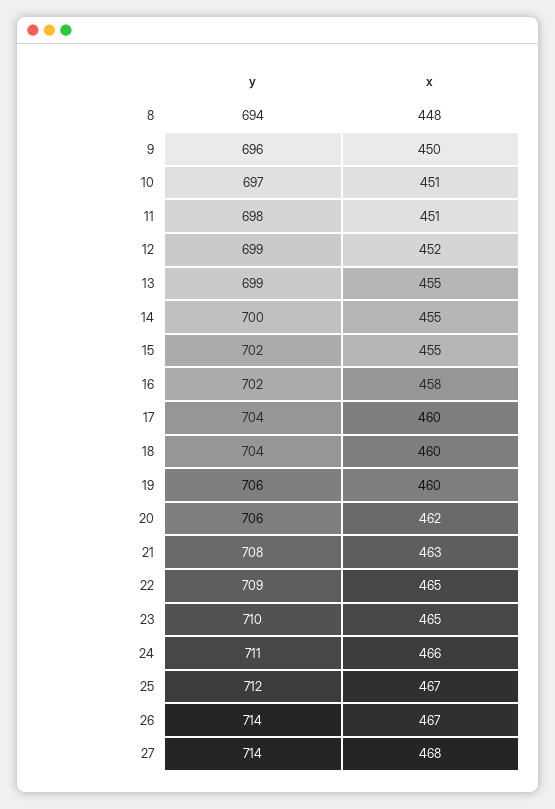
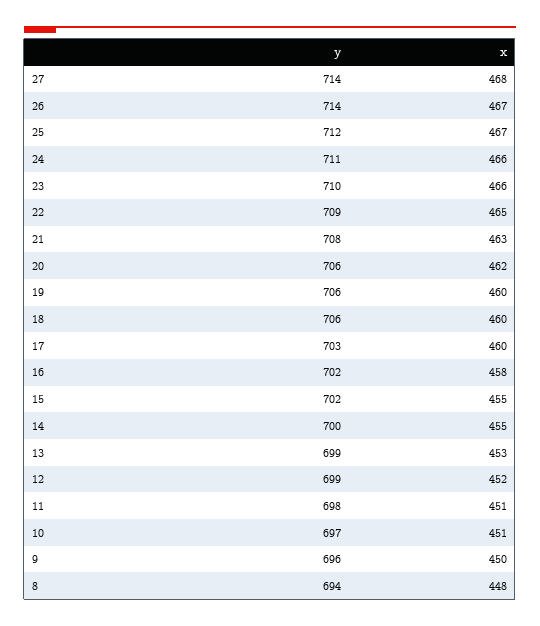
  {
    "y": {
      "8": 694,
      "9": 696,
      "10": 697,
      "11": 698,
      "12": 699,
      "13": 699,
      "14": 700,
      "15": 702,
      "16": 702,
-     "17": 704,
+     "17": 703,
-     "18": 704,
+     "18": 706,
      "19": 706,
      "20": 706,
      "21": 708,
      "22": 709,
      "23": 710,
      "24": 711,
      "25": 712,
      "26": 714,
      "27": 714
    },
    "x": {
      "8": 448,
      "9": 450,
      "10": 451,
      "11": 451,
      "12": 452,
-     "13": 455,
+     "13": 453,
      "14": 455,
      "15": 455,
      "16": 458,
      "17": 460,
      "18": 460,
      "19": 460,
      "20": 462,
      "21": 463,
      "22": 465,
-     "23": 465,
+     "23": 466,
      "24": 466,
      "25": 467,
      "26": 467,
      "27": 468
    }
  }

